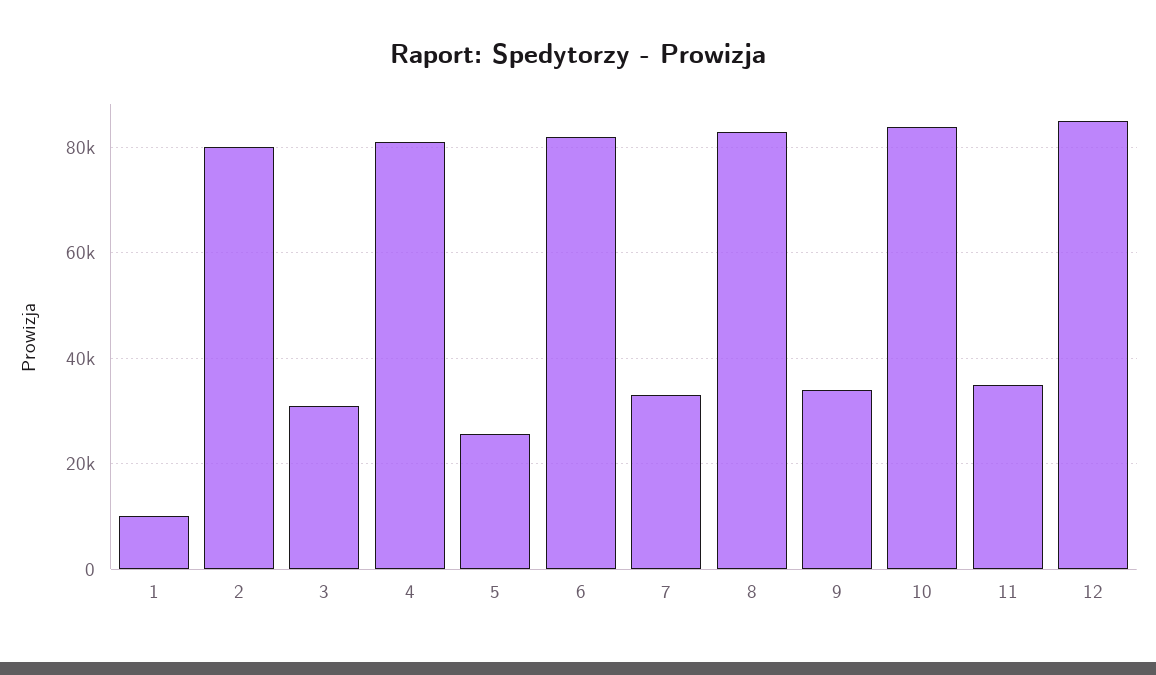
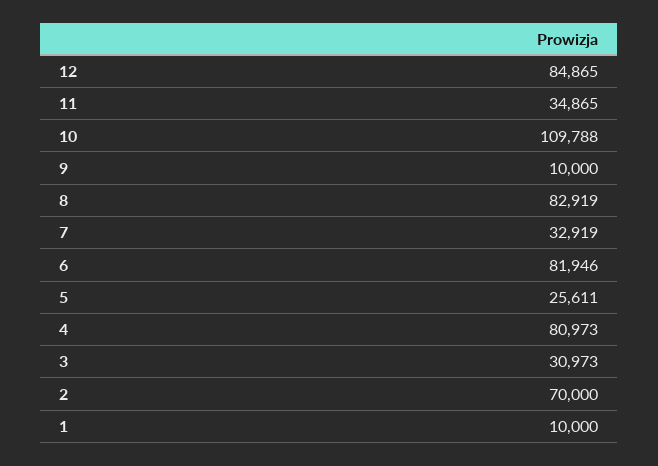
  {
    "1": 10000,
-   "2": 80000,
+   "2": 70000,
    "3": 30973,
    "4": 80973,
    "5": 25611,
    "6": 81946,
    "7": 32919,
    "8": 82919,
-   "9": 34000,
+   "9": 10000,
-   "10": 84000,
+   "10": 109788,
    "11": 34865,
    "12": 84865
  }

